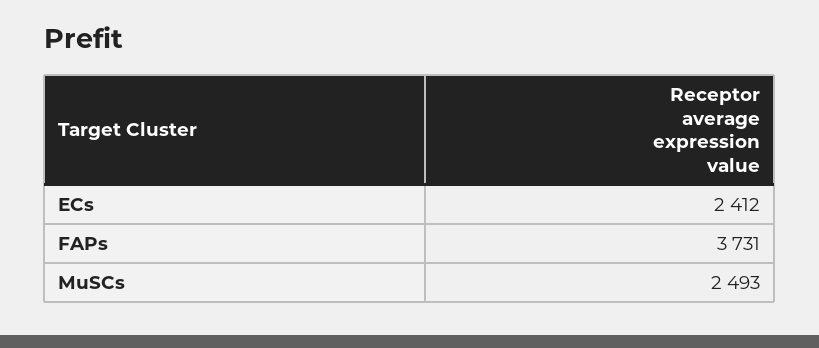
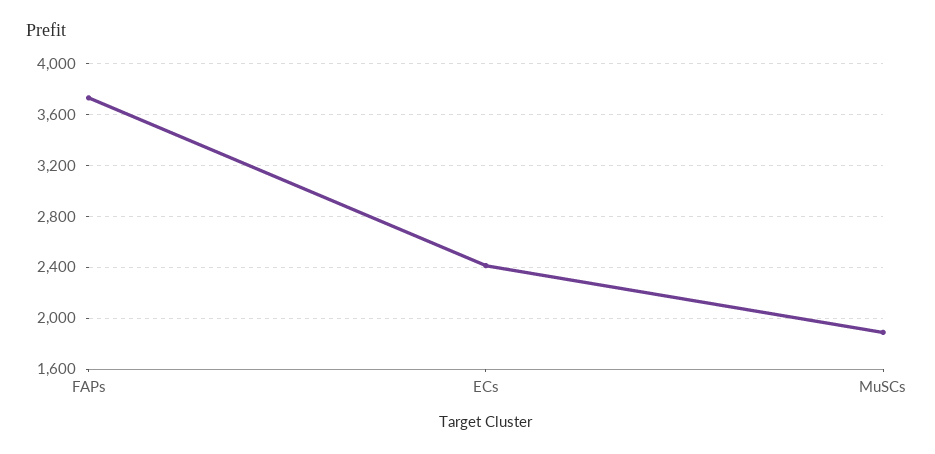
  {
    "ECs": 2412,
    "FAPs": 3731,
-   "MuSCs": 2493
+   "MuSCs": 1900
  }

